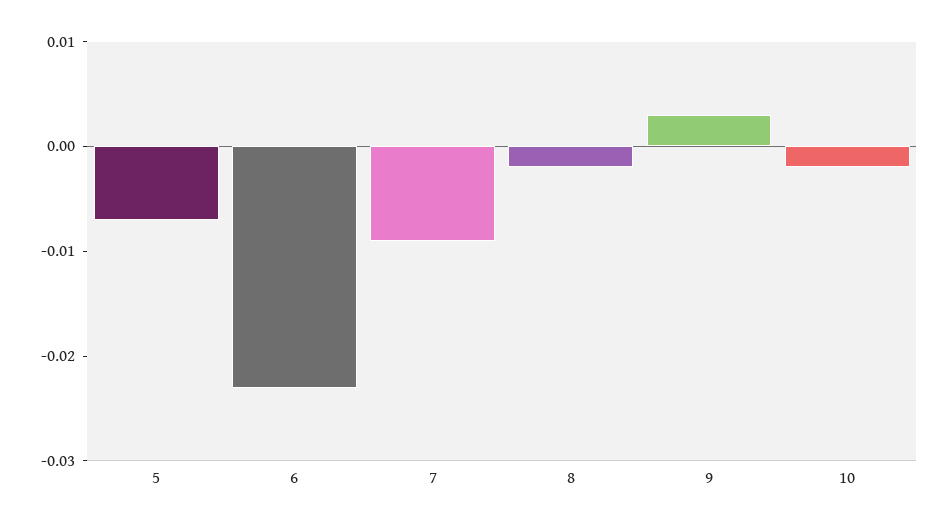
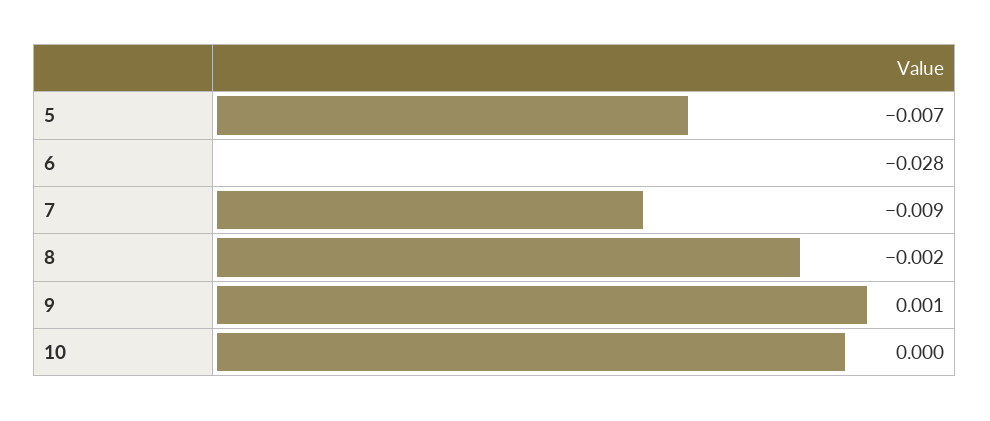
  {
    "5": -0.007,
-   "6": -0.023,
+   "6": -0.028,
    "7": -0.009,
    "8": -0.002,
-   "9": 0.003,
+   "9": 0.001,
-   "10": -0.002
+   "10": 0
  }

